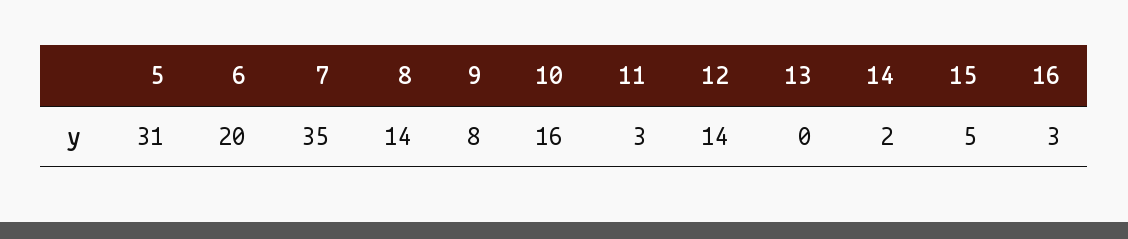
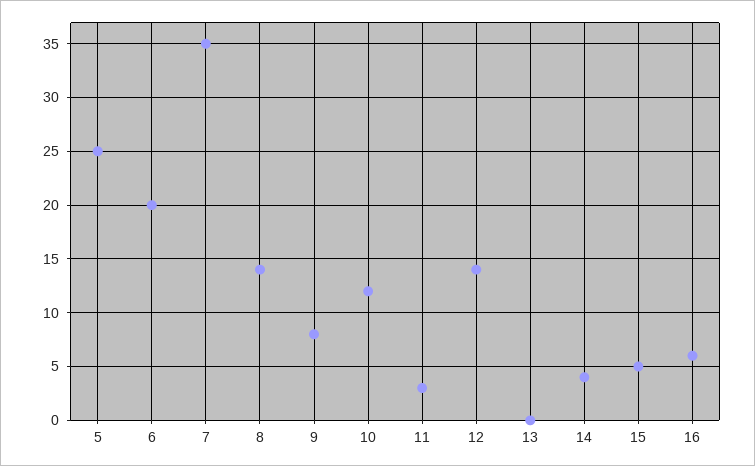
  {
-   "5": 31,
+   "5": 25,
    "6": 20,
    "7": 35,
    "8": 14,
    "9": 8,
-   "10": 16,
+   "10": 12,
    "11": 3,
    "12": 14,
    "13": 0,
-   "14": 2,
+   "14": 4,
    "15": 5,
-   "16": 3
+   "16": 6
  }

